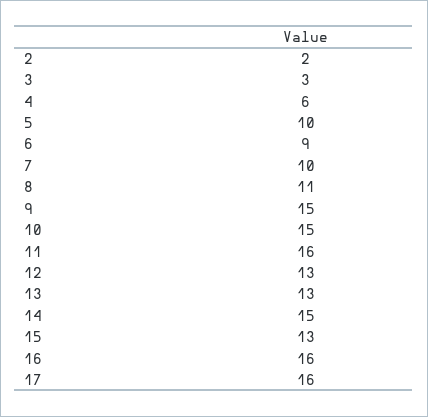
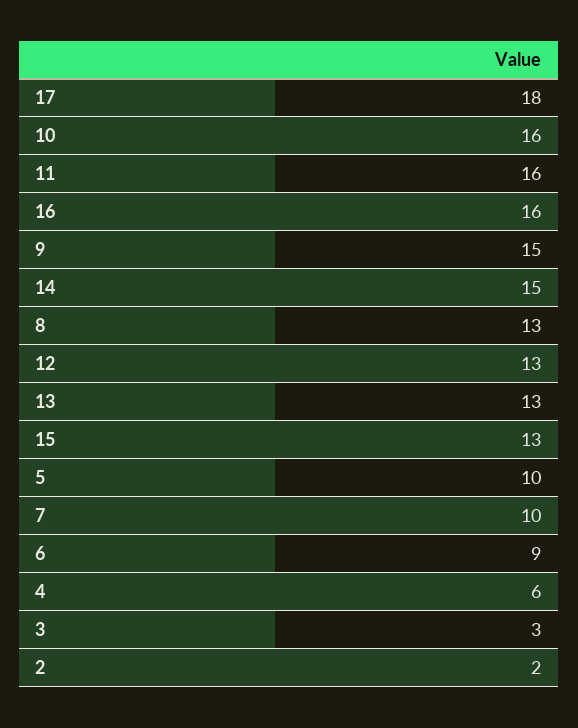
  {
    "2": 2,
    "3": 3,
    "4": 6,
    "5": 10,
    "6": 9,
    "7": 10,
-   "8": 11,
+   "8": 13,
    "9": 15,
-   "10": 15,
+   "10": 16,
    "11": 16,
    "12": 13,
    "13": 13,
    "14": 15,
    "15": 13,
    "16": 16,
-   "17": 16
+   "17": 18
  }

